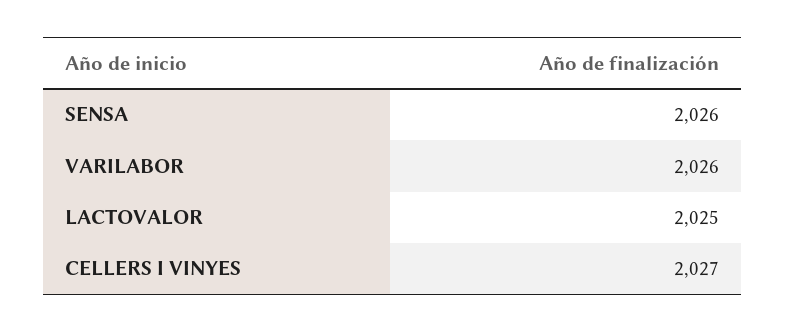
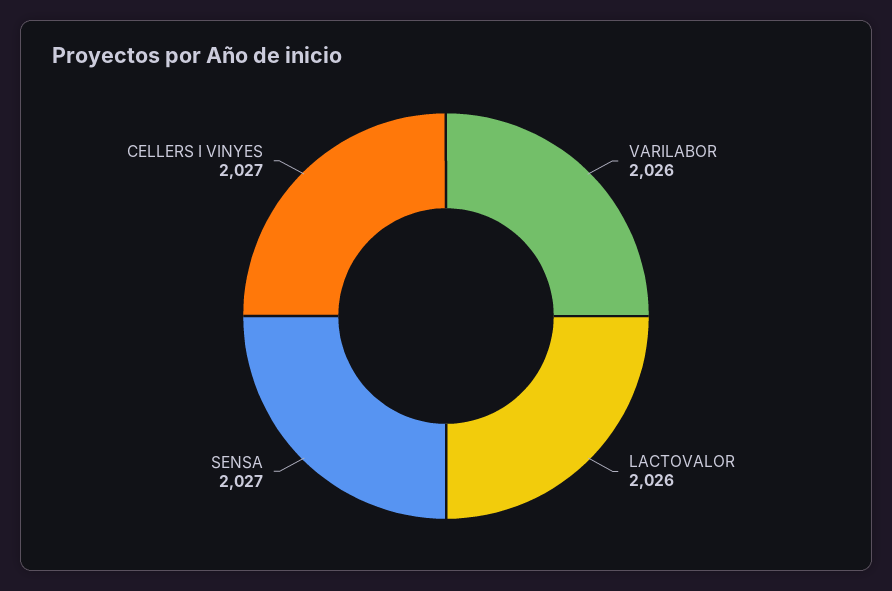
  {
-   "SENSA": 2026,
+   "SENSA": 2027,
    "VARILABOR": 2026,
-   "LACTOVALOR": 2025,
+   "LACTOVALOR": 2026,
    "CELLERS I VINYES": 2027
  }

